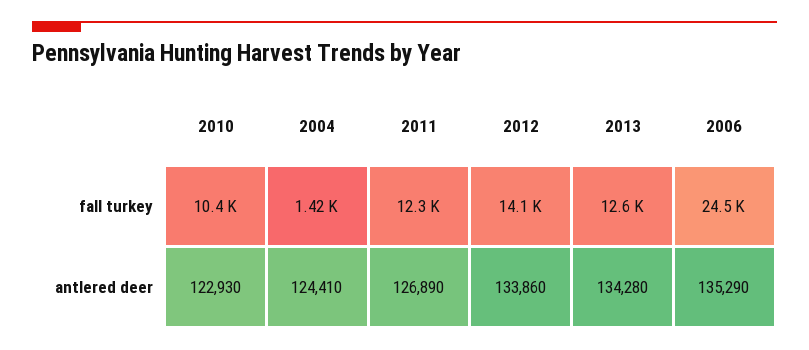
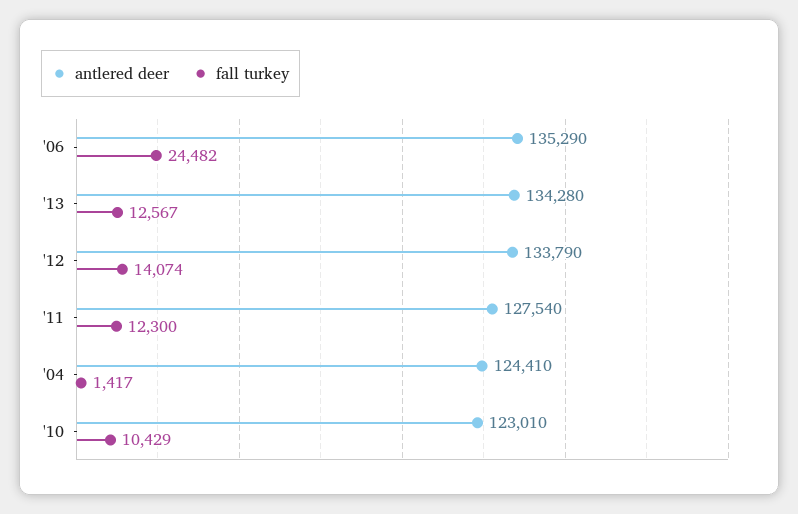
  {
    "fall turkey": {
      "2010": 10429,
      "2004": 1417,
      "2011": 12300,
      "2012": 14074,
      "2013": 12567,
      "2006": 24482
    },
    "antlered deer": {
-     "2010": 122930,
+     "2010": 123010,
      "2004": 124410,
-     "2011": 126890,
+     "2011": 127540,
-     "2012": 133860,
+     "2012": 133790,
      "2013": 134280,
      "2006": 135290
    }
  }

